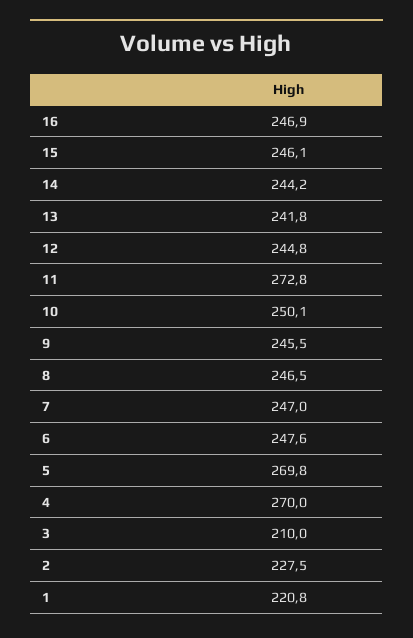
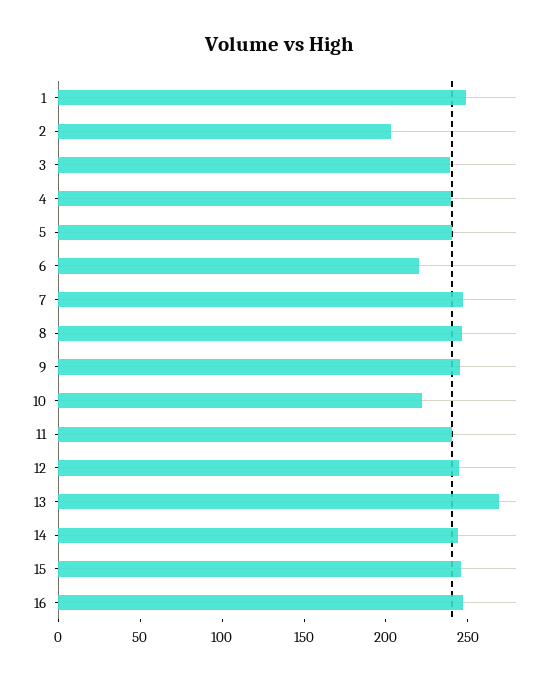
  {
    "16": 246.9,
    "15": 246.1,
    "14": 244.2,
-   "13": 241.8,
+   "13": 270,
    "12": 244.8,
-   "11": 272.8,
+   "11": 240,
-   "10": 250.1,
+   "10": 220,
    "9": 245.5,
    "8": 246.5,
    "7": 247,
-   "6": 247.6,
+   "6": 220,
-   "5": 269.8,
+   "5": 240,
-   "4": 270,
+   "4": 240,
-   "3": 210,
+   "3": 240,
-   "2": 227.5,
+   "2": 200,
-   "1": 220.8
+   "1": 250
  }

